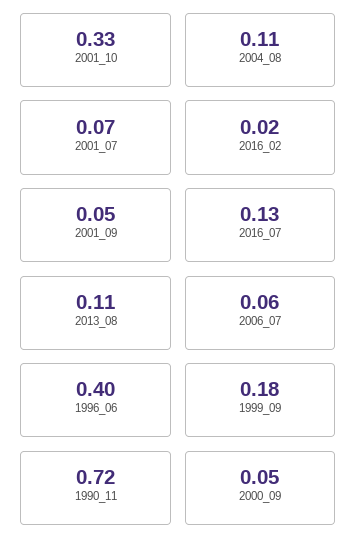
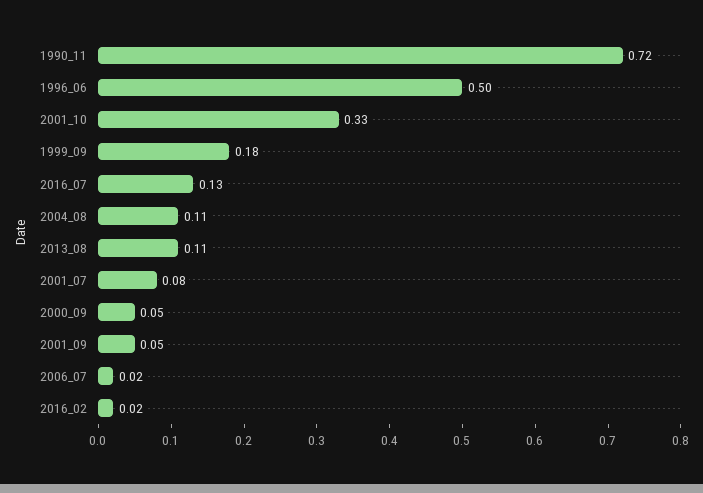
  {
    "2001_10": 0.33,
    "2004_08": 0.11,
-   "2001_07": 0.07,
+   "2001_07": 0.08,
    "2016_02": 0.02,
    "2001_09": 0.05,
    "2016_07": 0.13,
    "2013_08": 0.11,
-   "2006_07": 0.06,
+   "2006_07": 0.02,
-   "1996_06": 0.4,
+   "1996_06": 0.5,
    "1999_09": 0.18,
    "1990_11": 0.72,
    "2000_09": 0.05
  }

